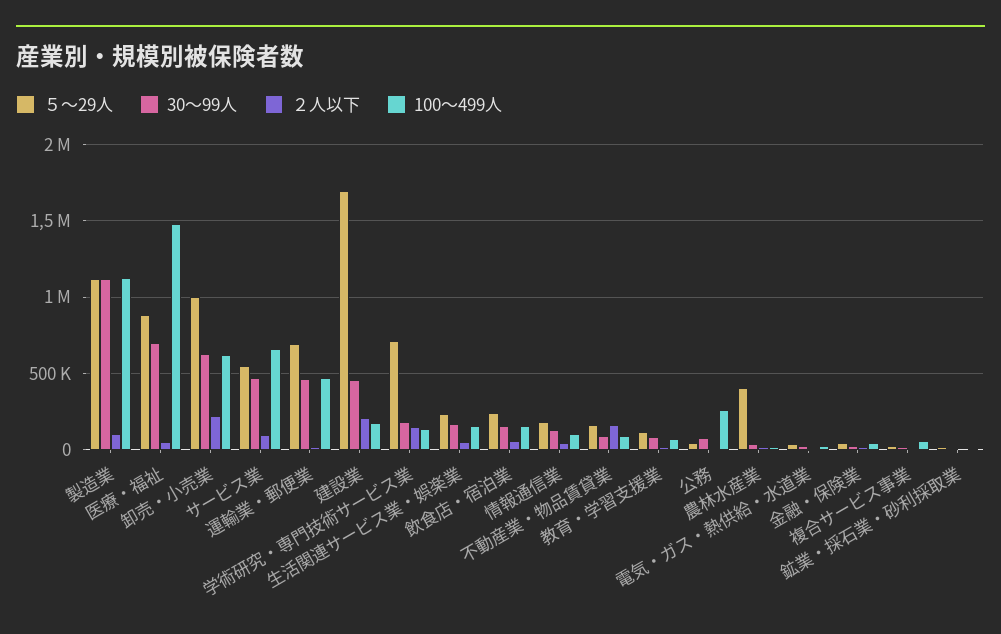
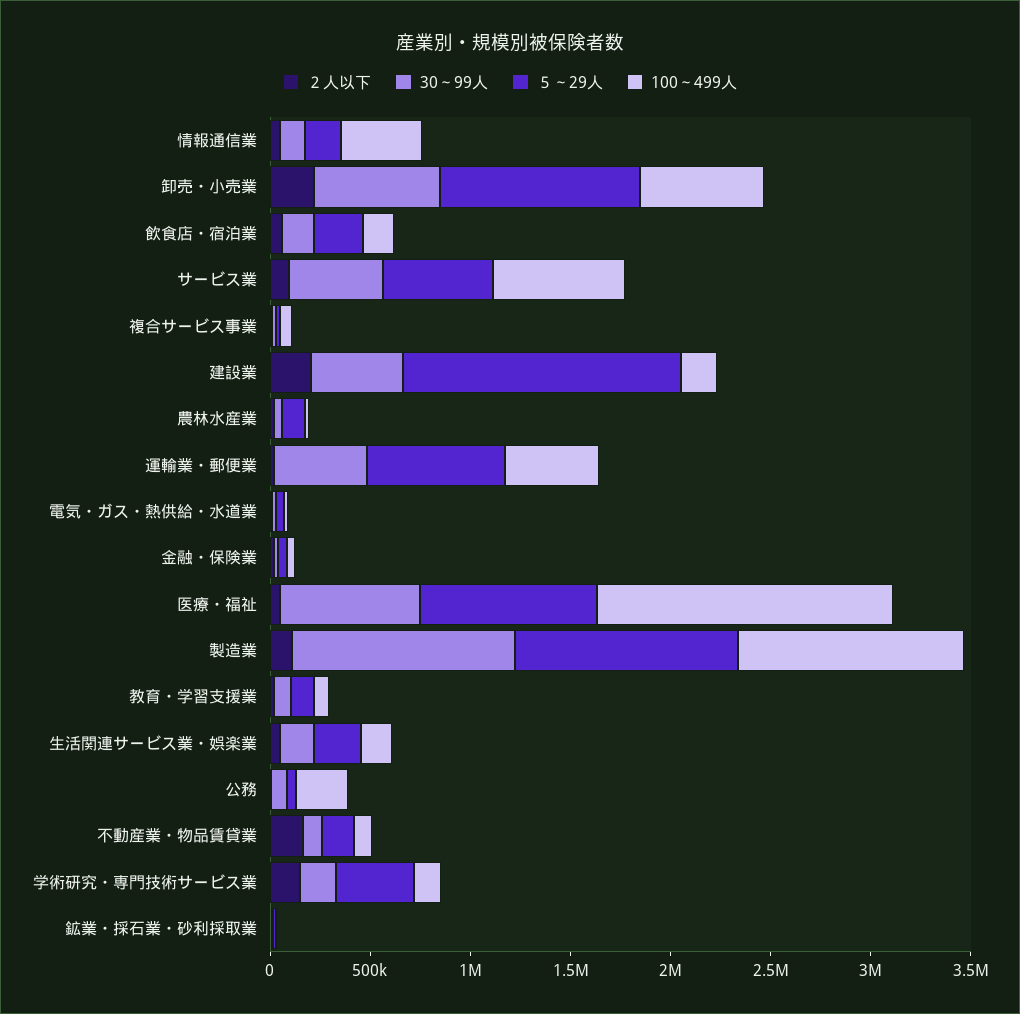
  {
    "５～29人": {
      "製造業": 1100000,
      "医療・福祉": 900000,
      "卸売・小売業": 1000000,
      "サービス業": 550000,
      "運輸業・郵便業": 700000,
-     "建設業": 1700000,
+     "建設業": 1400000,
-     "学術研究・専門技術サービス業": 700000,
+     "学術研究・専門技術サービス業": 400000,
      "生活関連サービス業・娯楽業": 250000,
      "飲食店・宿泊業": 250000,
      "情報通信業": 200000,
      "不動産業・物品賃貸業": 150000,
      "教育・学習支援業": 100000,
      "公務": 50000,
-     "農林水産業": 400000,
+     "農林水産業": 100000,
      "電気・ガス・熱供給・水道業": 50000,
      "金融・保険業": 50000,
      "複合サービス事業": 0,
      "鉱業・採石業・砂利採取業": 0
    },
    "30～99人": {
      "製造業": 1100000,
      "医療・福祉": 700000,
      "卸売・小売業": 650000,
      "サービス業": 450000,
      "運輸業・郵便業": 450000,
      "建設業": 450000,
      "学術研究・専門技術サービス業": 200000,
      "生活関連サービス業・娯楽業": 150000,
      "飲食店・宿泊業": 150000,
      "情報通信業": 150000,
      "不動産業・物品賃貸業": 100000,
      "教育・学習支援業": 100000,
      "公務": 100000,
      "農林水産業": 50000,
      "電気・ガス・熱供給・水道業": 0,
      "金融・保険業": 0,
      "複合サービス事業": 0,
      "鉱業・採石業・砂利採取業": 0
    },
    "２人以下": {
      "製造業": 100000,
      "医療・福祉": 50000,
      "卸売・小売業": 200000,
      "サービス業": 100000,
      "運輸業・郵便業": 0,
      "建設業": 200000,
      "学術研究・専門技術サービス業": 150000,
      "生活関連サービス業・娯楽業": 50000,
      "飲食店・宿泊業": 50000,
      "情報通信業": 50000,
      "不動産業・物品賃貸業": 150000,
      "教育・学習支援業": 0,
      "公務": 0,
      "農林水産業": 0,
      "電気・ガス・熱供給・水道業": 0,
      "金融・保険業": 0,
      "複合サービス事業": 0,
      "鉱業・採石業・砂利採取業": 0
    },
    "100～499人": {
      "製造業": 1150000,
      "医療・福祉": 1500000,
      "卸売・小売業": 600000,
      "サービス業": 650000,
      "運輸業・郵便業": 450000,
      "建設業": 200000,
      "学術研究・専門技術サービス業": 150000,
      "生活関連サービス業・娯楽業": 150000,
      "飲食店・宿泊業": 150000,
-     "情報通信業": 100000,
+     "情報通信業": 400000,
      "不動産業・物品賃貸業": 100000,
      "教育・学習支援業": 50000,
      "公務": 250000,
      "農林水産業": 0,
      "電気・ガス・熱供給・水道業": 0,
      "金融・保険業": 50000,
      "複合サービス事業": 50000,
      "鉱業・採石業・砂利採取業": 0
    }
  }

